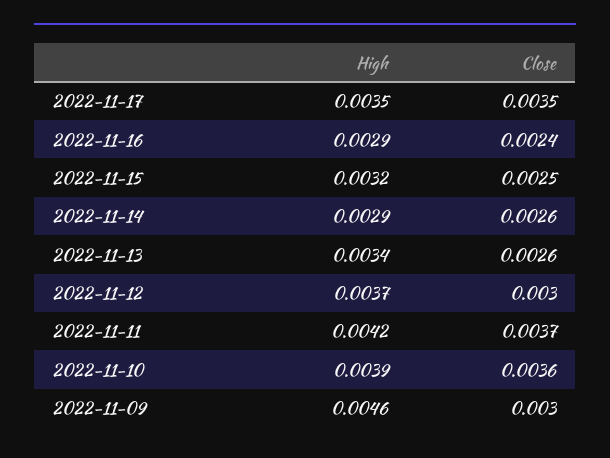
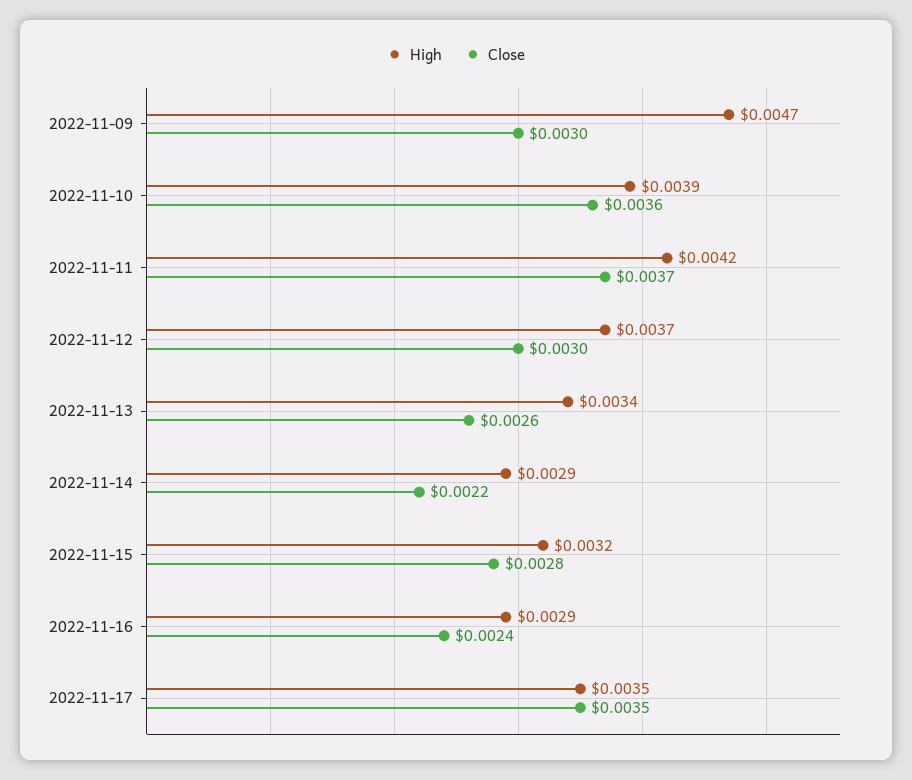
  {
    "High": {
      "2022-11-17": 0.0035,
      "2022-11-16": 0.0029,
      "2022-11-15": 0.0032,
      "2022-11-14": 0.0029,
      "2022-11-13": 0.0034,
      "2022-11-12": 0.0037,
      "2022-11-11": 0.0042,
      "2022-11-10": 0.0039,
-     "2022-11-09": 0.0046
+     "2022-11-09": 0.0047
    },
    "Close": {
      "2022-11-17": 0.0035,
      "2022-11-16": 0.0024,
-     "2022-11-15": 0.0025,
+     "2022-11-15": 0.0028,
-     "2022-11-14": 0.0026,
+     "2022-11-14": 0.0022,
      "2022-11-13": 0.0026,
      "2022-11-12": 0.003,
      "2022-11-11": 0.0037,
      "2022-11-10": 0.0036,
      "2022-11-09": 0.003
    }
  }

